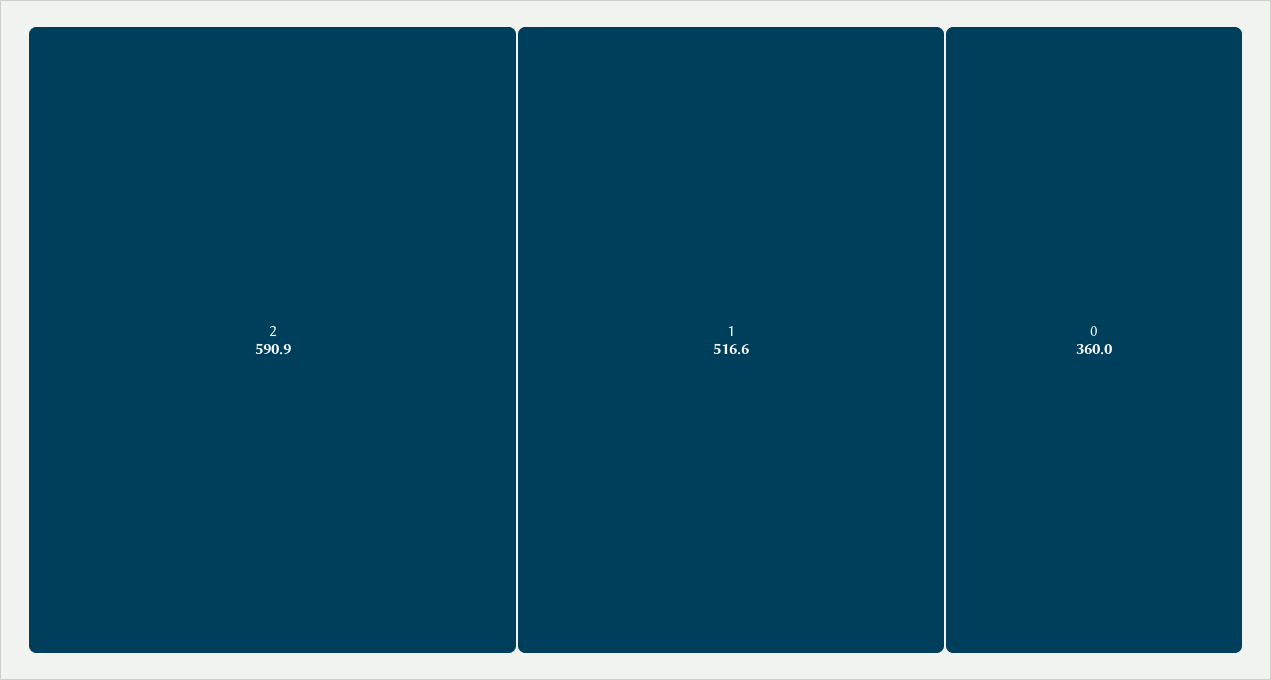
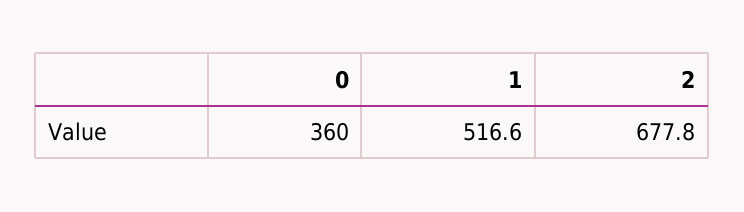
  {
-   "2": 590.9,
+   "2": 677.8,
    "1": 516.6,
    "0": 360
  }

